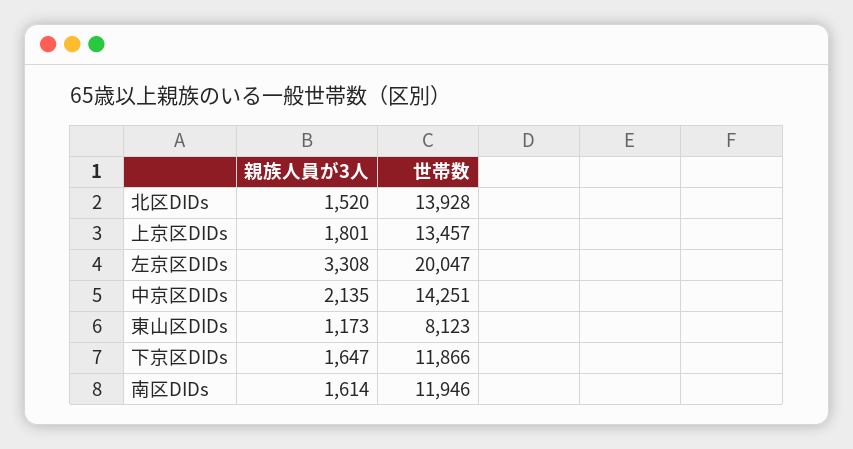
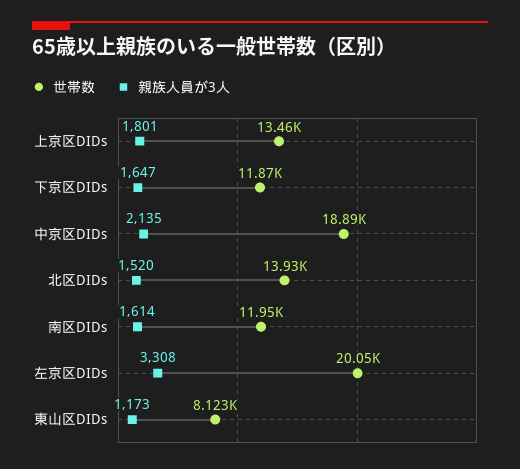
  {
    "親族人員が3人": {
      "北区DIDs": 1520,
      "上京区DIDs": 1801,
      "左京区DIDs": 3308,
      "中京区DIDs": 2135,
      "東山区DIDs": 1173,
      "下京区DIDs": 1647,
      "南区DIDs": 1614
    },
    "世帯数": {
      "北区DIDs": 13928,
      "上京区DIDs": 13457,
      "左京区DIDs": 20047,
-     "中京区DIDs": 14251,
+     "中京区DIDs": 18890,
      "東山区DIDs": 8123,
      "下京区DIDs": 11866,
      "南区DIDs": 11946
    }
  }

